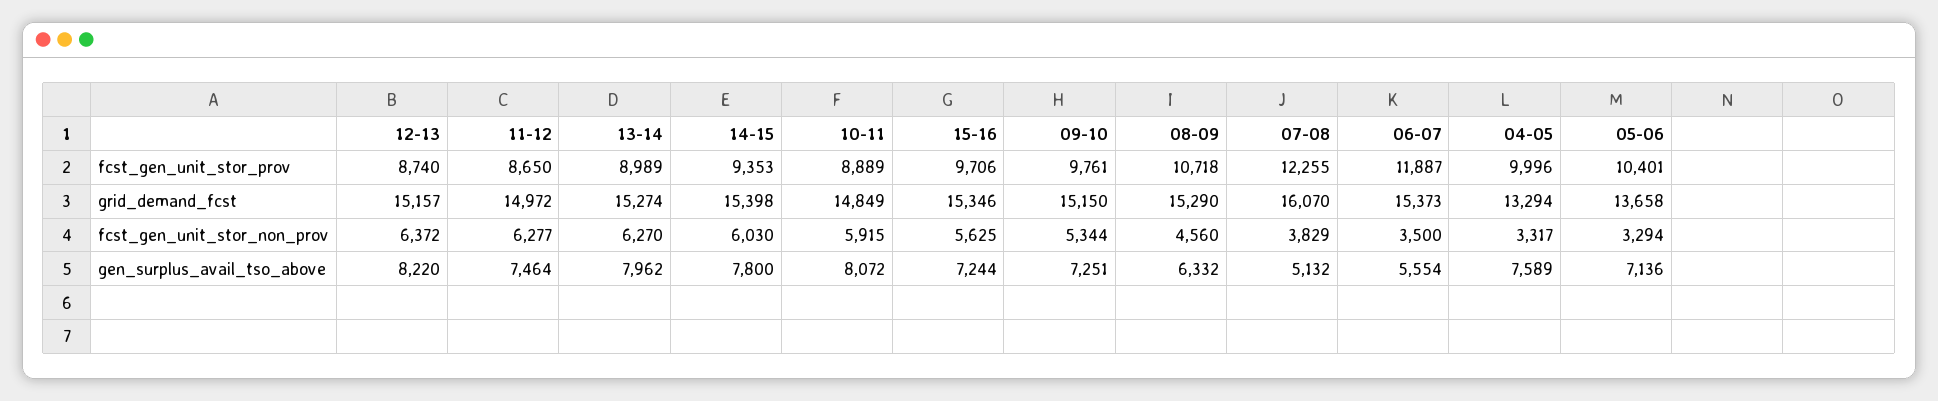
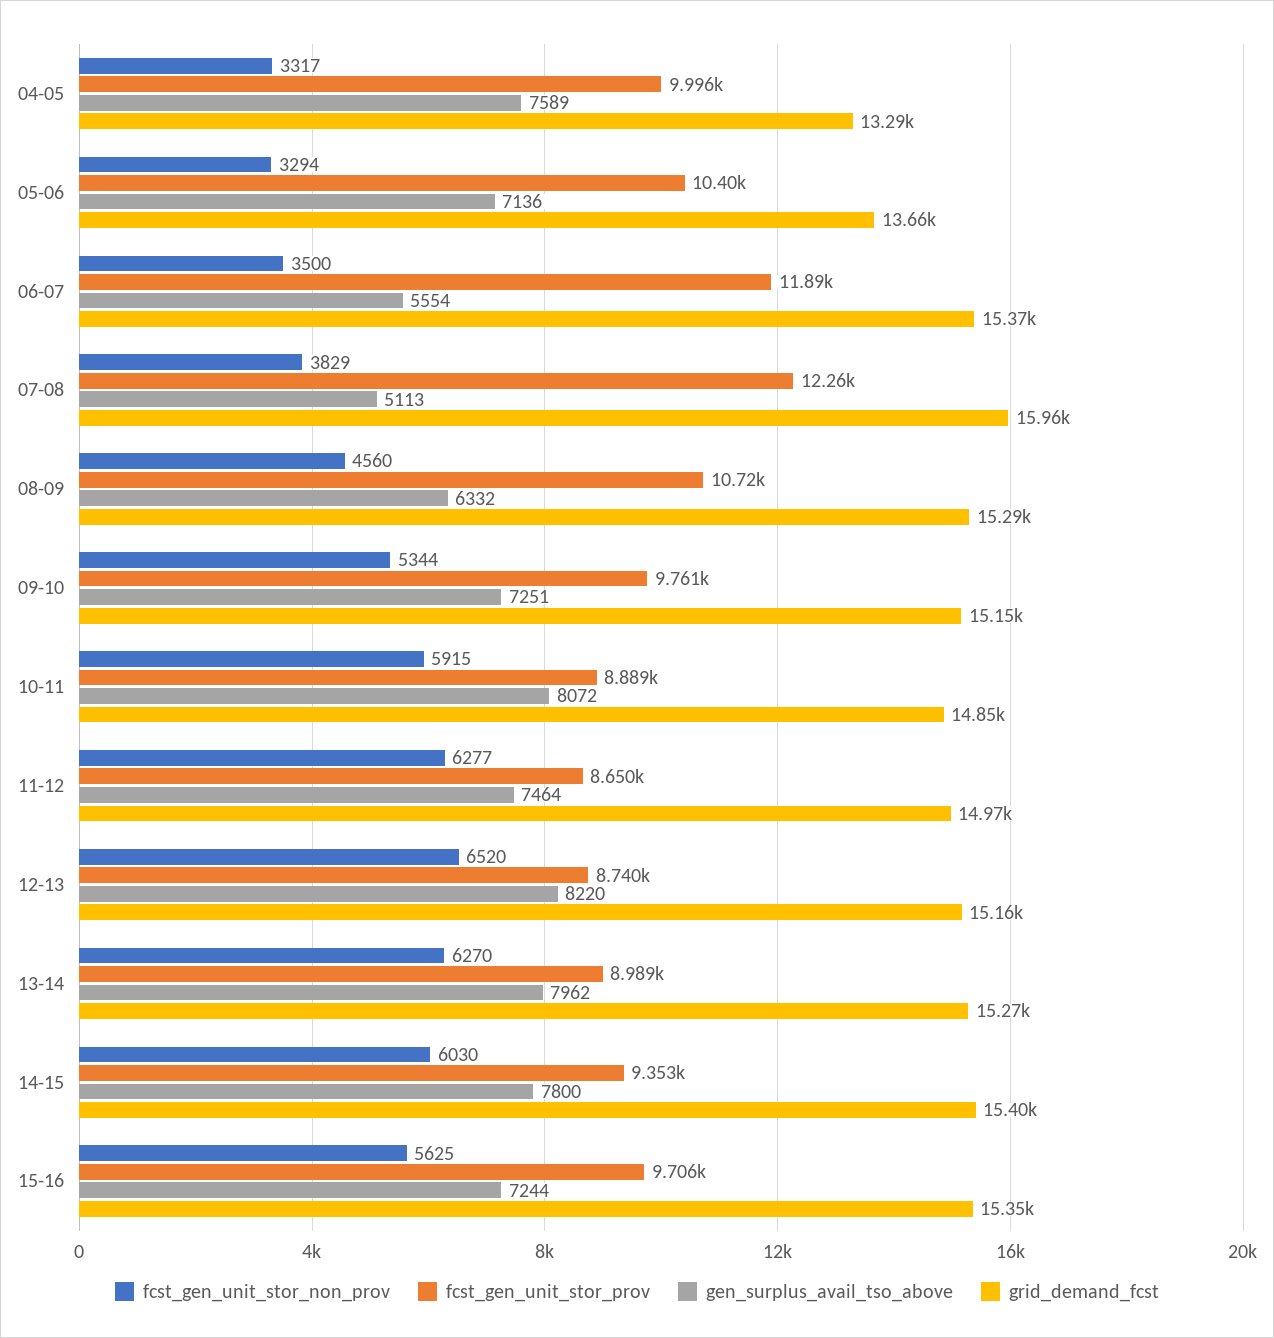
  {
    "fcst_gen_unit_stor_prov": {
      "12-13": 8740,
      "11-12": 8650,
      "13-14": 8989,
      "14-15": 9353,
      "10-11": 8889,
      "15-16": 9706,
      "09-10": 9761,
      "08-09": 10718,
      "07-08": 12255,
      "06-07": 11887,
      "04-05": 9996,
      "05-06": 10401
    },
    "grid_demand_fcst": {
      "12-13": 15157,
      "11-12": 14972,
      "13-14": 15274,
      "14-15": 15398,
      "10-11": 14849,
      "15-16": 15346,
      "09-10": 15150,
      "08-09": 15290,
-     "07-08": 16070,
+     "07-08": 15960,
      "06-07": 15373,
      "04-05": 13294,
      "05-06": 13658
    },
    "fcst_gen_unit_stor_non_prov": {
-     "12-13": 6372,
+     "12-13": 6520,
      "11-12": 6277,
      "13-14": 6270,
      "14-15": 6030,
      "10-11": 5915,
      "15-16": 5625,
      "09-10": 5344,
      "08-09": 4560,
      "07-08": 3829,
      "06-07": 3500,
      "04-05": 3317,
      "05-06": 3294
    },
    "gen_surplus_avail_tso_above": {
      "12-13": 8220,
      "11-12": 7464,
      "13-14": 7962,
      "14-15": 7800,
      "10-11": 8072,
      "15-16": 7244,
      "09-10": 7251,
      "08-09": 6332,
-     "07-08": 5132,
+     "07-08": 5113,
      "06-07": 5554,
      "04-05": 7589,
      "05-06": 7136
    }
  }

